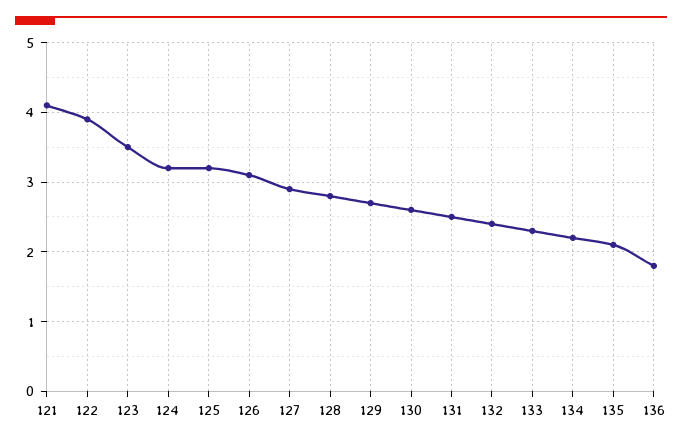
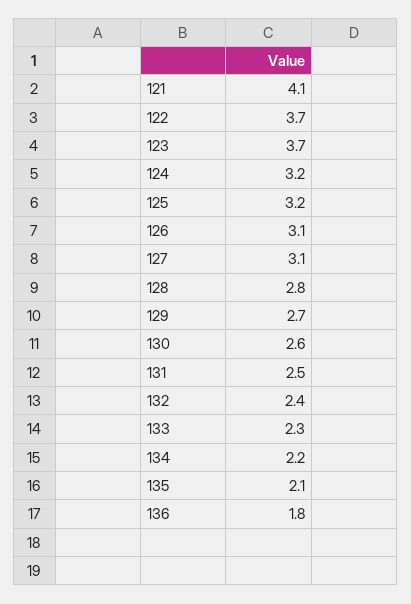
  {
    "121": 4.1,
-   "122": 3.9,
+   "122": 3.7,
-   "123": 3.5,
+   "123": 3.7,
    "124": 3.2,
    "125": 3.2,
    "126": 3.1,
-   "127": 2.9,
+   "127": 3.1,
    "128": 2.8,
    "129": 2.7,
    "130": 2.6,
    "131": 2.5,
    "132": 2.4,
    "133": 2.3,
    "134": 2.2,
    "135": 2.1,
    "136": 1.8
  }

